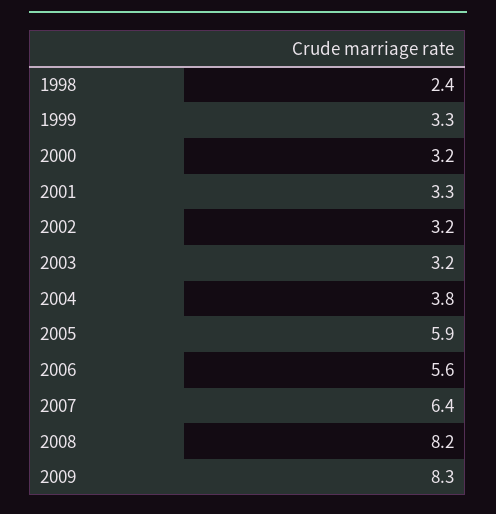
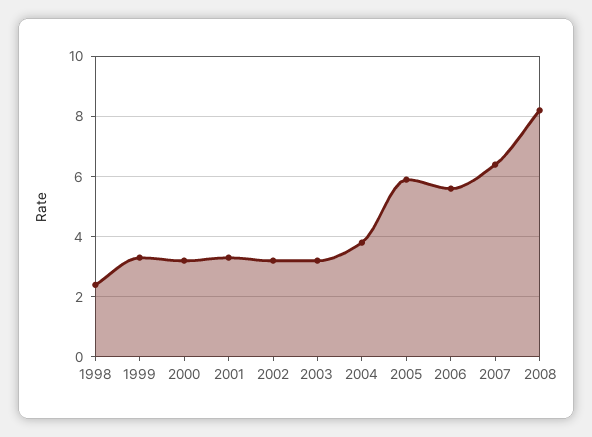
  {
    "1998": 2.4,
    "1999": 3.3,
    "2000": 3.2,
    "2001": 3.3,
    "2002": 3.2,
    "2003": 3.2,
    "2004": 3.8,
    "2005": 5.9,
    "2006": 5.6,
    "2007": 6.4,
-   "2008": 8.2,
+   "2008": 8.2
-   "2009": 8.3
  }

